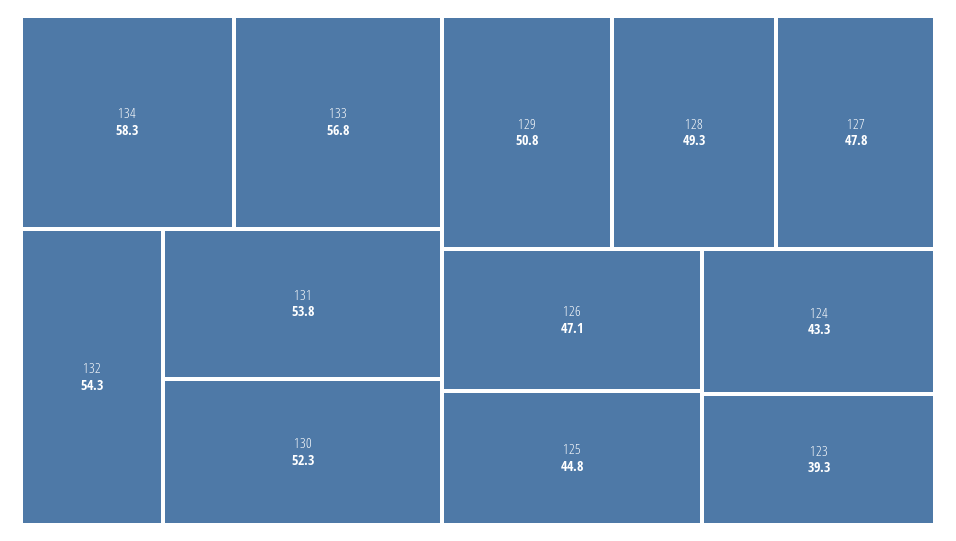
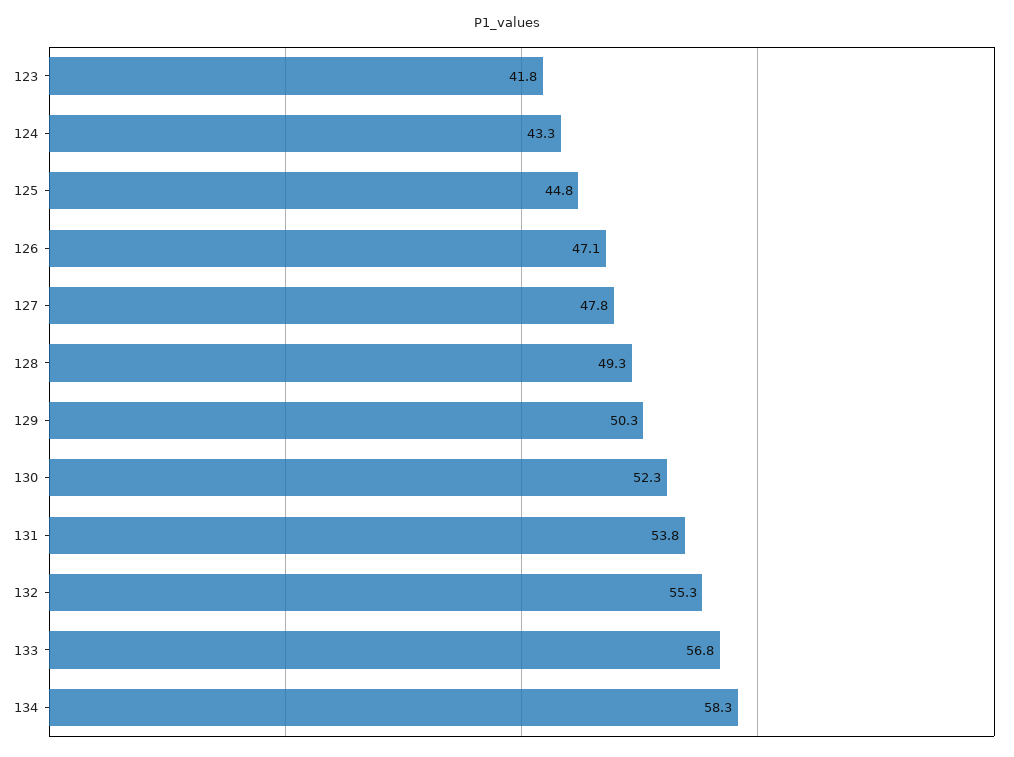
  {
    "134": 58.3,
    "133": 56.8,
-   "132": 54.3,
+   "132": 55.3,
    "131": 53.8,
    "130": 52.3,
-   "129": 50.8,
+   "129": 50.3,
    "128": 49.3,
    "127": 47.8,
    "126": 47.1,
    "125": 44.8,
    "124": 43.3,
-   "123": 39.3
+   "123": 41.8
  }

